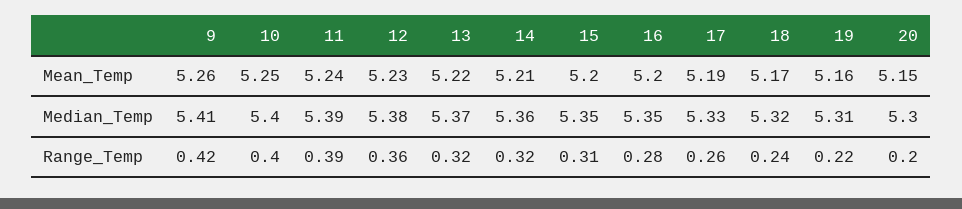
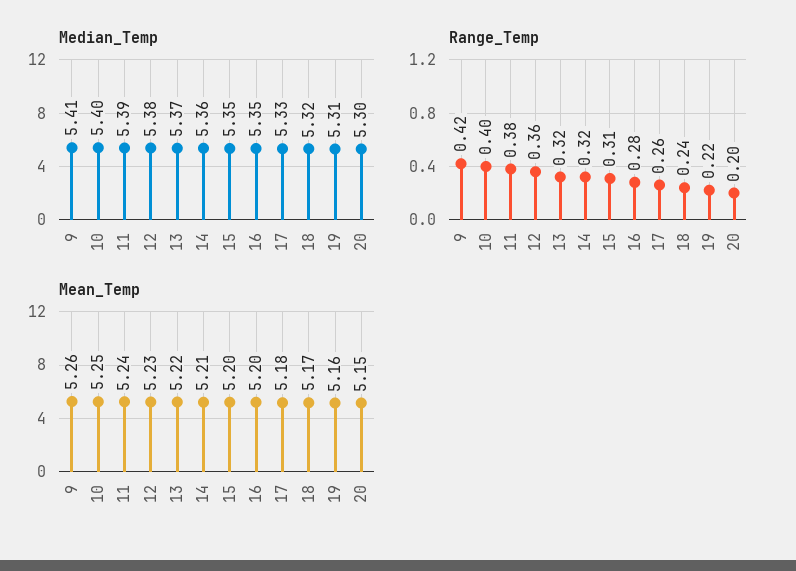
  {
    "Mean_Temp": {
      "9": 5.26,
      "10": 5.25,
      "11": 5.24,
      "12": 5.23,
      "13": 5.22,
      "14": 5.21,
      "15": 5.2,
      "16": 5.2,
-     "17": 5.19,
+     "17": 5.18,
      "18": 5.17,
      "19": 5.16,
      "20": 5.15
    },
    "Median_Temp": {
      "9": 5.41,
      "10": 5.4,
      "11": 5.39,
      "12": 5.38,
      "13": 5.37,
      "14": 5.36,
      "15": 5.35,
      "16": 5.35,
      "17": 5.33,
      "18": 5.32,
      "19": 5.31,
      "20": 5.3
    },
    "Range_Temp": {
      "9": 0.42,
      "10": 0.4,
-     "11": 0.39,
+     "11": 0.38,
      "12": 0.36,
      "13": 0.32,
      "14": 0.32,
      "15": 0.31,
      "16": 0.28,
      "17": 0.26,
      "18": 0.24,
      "19": 0.22,
      "20": 0.2
    }
  }

